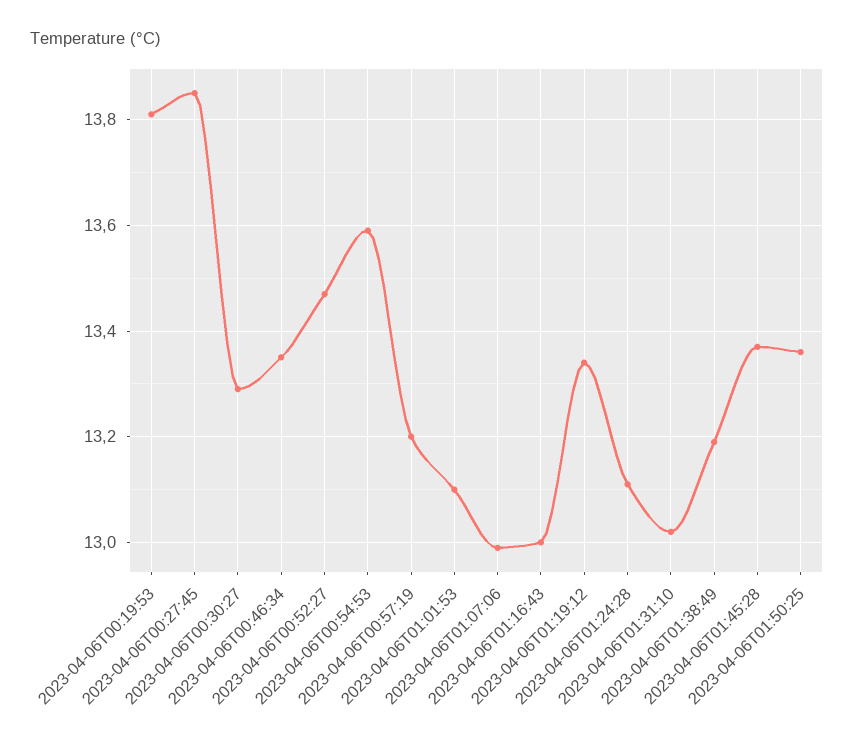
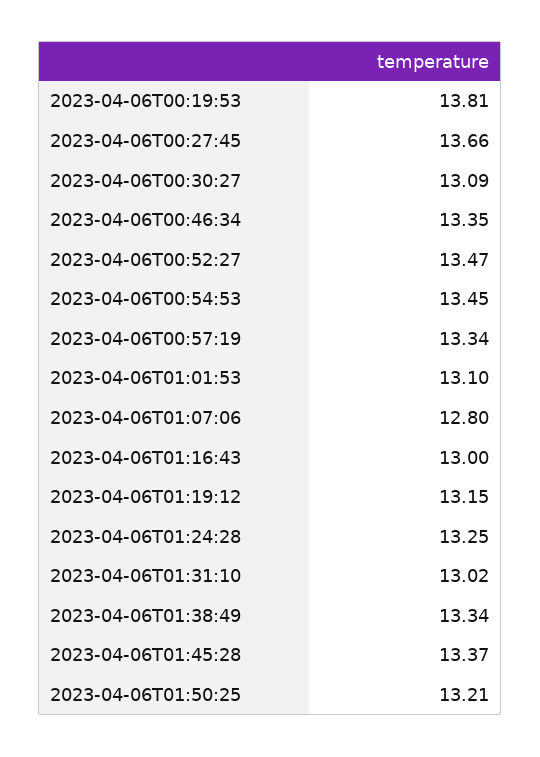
  {
    "2023-04-06T00:19:53": 13.81,
-   "2023-04-06T00:27:45": 13.85,
+   "2023-04-06T00:27:45": 13.66,
-   "2023-04-06T00:30:27": 13.3,
+   "2023-04-06T00:30:27": 13.09,
    "2023-04-06T00:46:34": 13.35,
    "2023-04-06T00:52:27": 13.47,
-   "2023-04-06T00:54:53": 13.6,
+   "2023-04-06T00:54:53": 13.45,
-   "2023-04-06T00:57:19": 13.2,
+   "2023-04-06T00:57:19": 13.34,
    "2023-04-06T01:01:53": 13.1,
-   "2023-04-06T01:07:06": 13,
+   "2023-04-06T01:07:06": 12.8,
    "2023-04-06T01:16:43": 13,
-   "2023-04-06T01:19:12": 13.35,
+   "2023-04-06T01:19:12": 13.15,
-   "2023-04-06T01:24:28": 13.1,
+   "2023-04-06T01:24:28": 13.25,
    "2023-04-06T01:31:10": 13.02,
-   "2023-04-06T01:38:49": 13.2,
+   "2023-04-06T01:38:49": 13.34,
    "2023-04-06T01:45:28": 13.37,
-   "2023-04-06T01:50:25": 13.35
+   "2023-04-06T01:50:25": 13.21
  }

